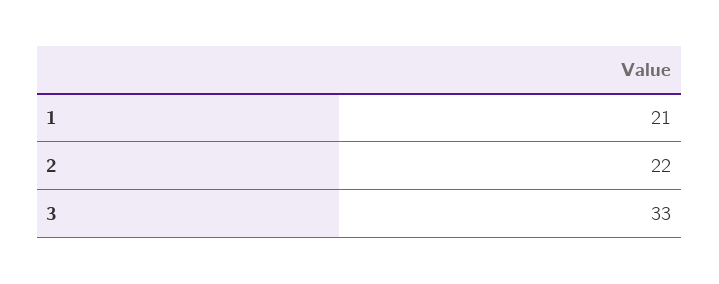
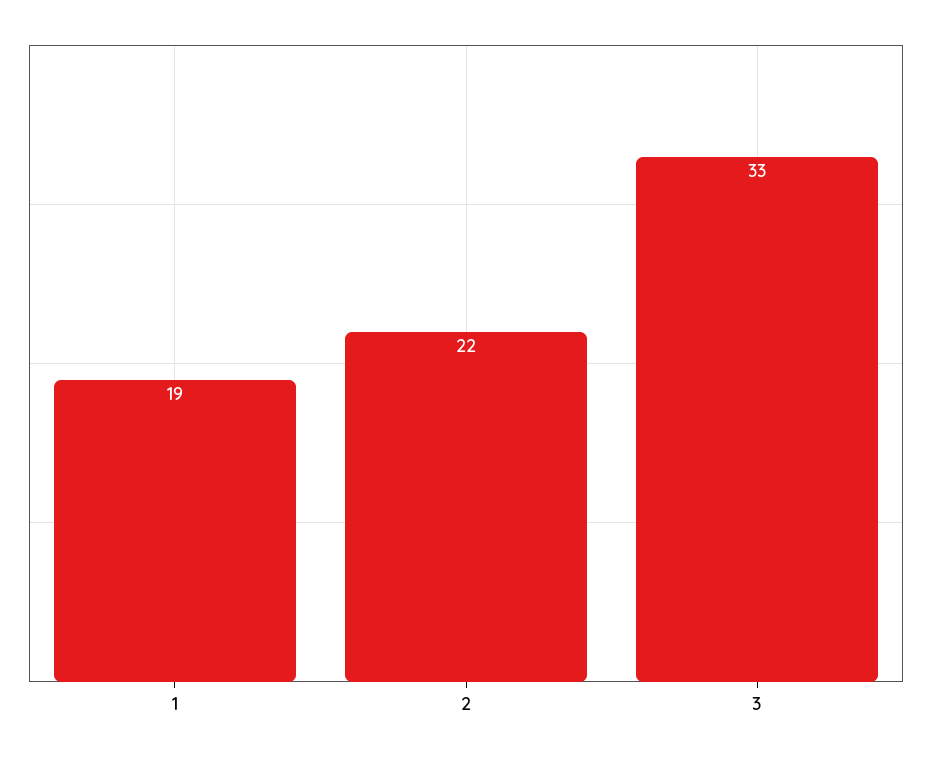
  {
-   "1": 21,
+   "1": 19,
    "2": 22,
    "3": 33
  }

